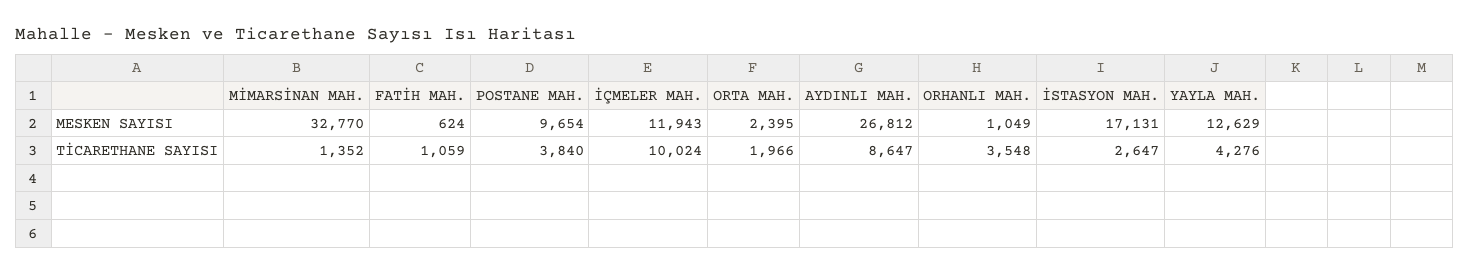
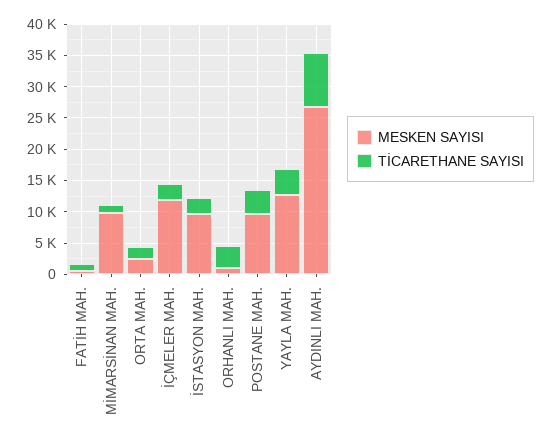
  {
    "MESKEN SAYISI": {
-     "MİMARSİNAN MAH.": 32770,
+     "MİMARSİNAN MAH.": 10000,
      "FATİH MAH.": 624,
      "POSTANE MAH.": 9654,
      "İÇMELER MAH.": 11943,
      "ORTA MAH.": 2395,
      "AYDINLI MAH.": 26812,
      "ORHANLI MAH.": 1049,
-     "İSTASYON MAH.": 17131,
+     "İSTASYON MAH.": 10000,
      "YAYLA MAH.": 12629
    },
    "TİCARETHANE SAYISI": {
      "MİMARSİNAN MAH.": 1352,
      "FATİH MAH.": 1059,
      "POSTANE MAH.": 3840,
-     "İÇMELER MAH.": 10024,
+     "İÇMELER MAH.": 2500,
      "ORTA MAH.": 1966,
      "AYDINLI MAH.": 8647,
      "ORHANLI MAH.": 3548,
      "İSTASYON MAH.": 2647,
      "YAYLA MAH.": 4276
    }
  }

